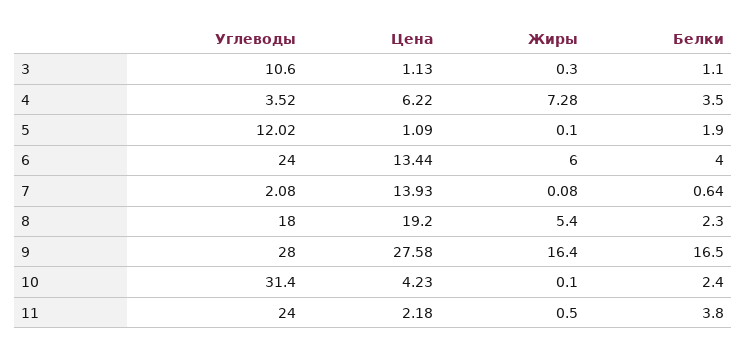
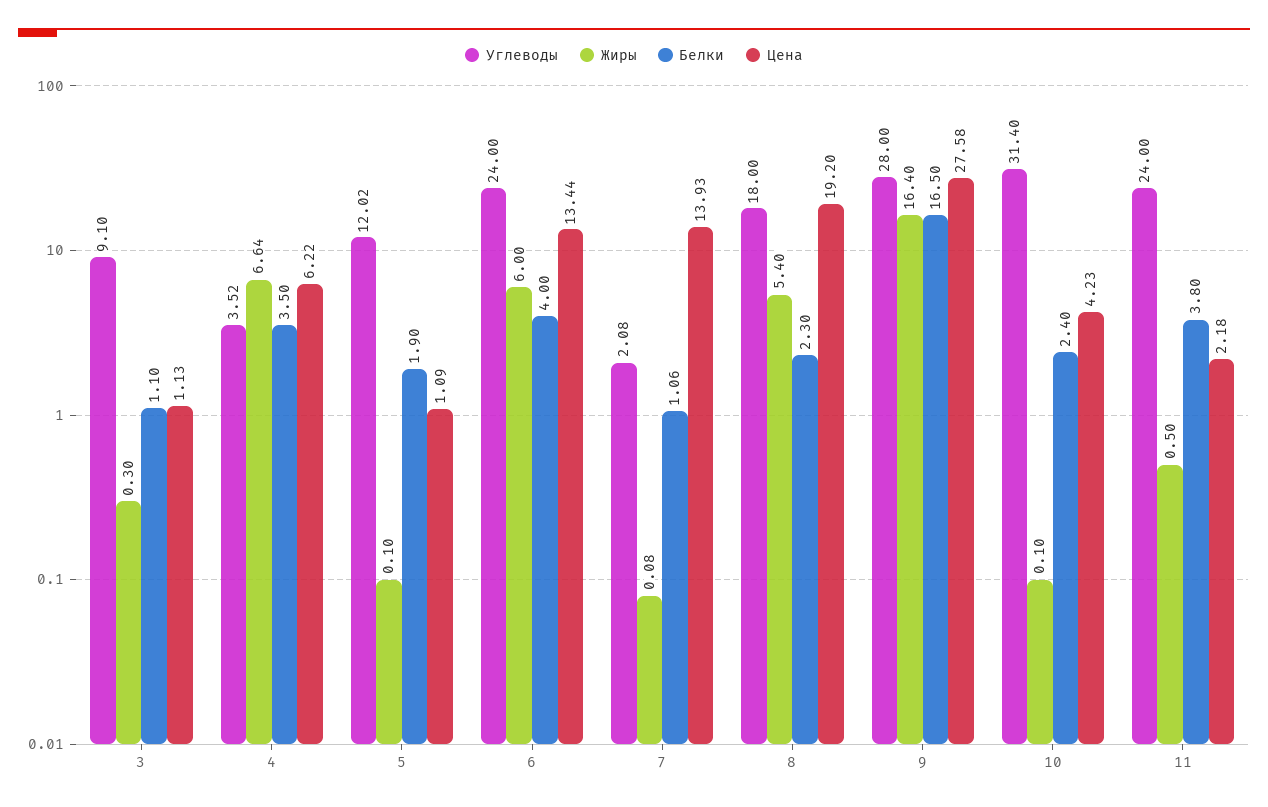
  {
    "Углеводы": {
-     "3": 10.6,
+     "3": 9.1,
      "4": 3.52,
      "5": 12.02,
      "6": 24,
      "7": 2.08,
      "8": 18,
      "9": 28,
      "10": 31.4,
      "11": 24
    },
    "Цена": {
      "3": 1.13,
      "4": 6.22,
      "5": 1.09,
      "6": 13.44,
      "7": 13.93,
      "8": 19.2,
      "9": 27.58,
      "10": 4.23,
      "11": 2.18
    },
    "Жиры": {
      "3": 0.3,
-     "4": 7.28,
+     "4": 6.64,
      "5": 0.1,
      "6": 6,
      "7": 0.08,
      "8": 5.4,
      "9": 16.4,
      "10": 0.1,
      "11": 0.5
    },
    "Белки": {
      "3": 1.1,
      "4": 3.5,
      "5": 1.9,
      "6": 4,
-     "7": 0.64,
+     "7": 1.06,
      "8": 2.3,
      "9": 16.5,
      "10": 2.4,
      "11": 3.8
    }
  }

